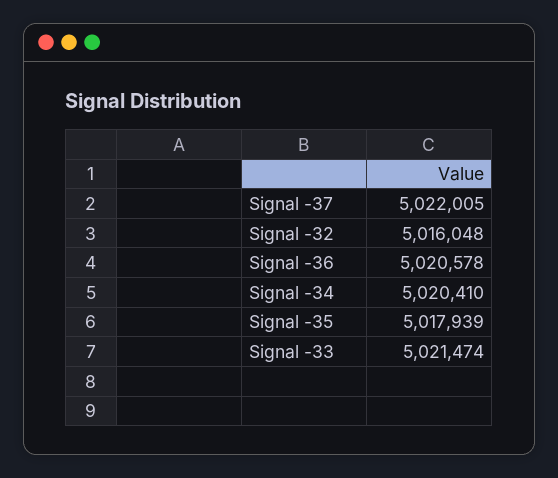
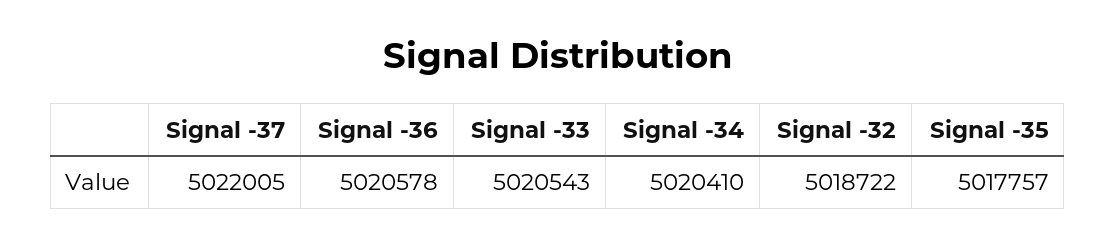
  {
    "Signal -37": 5022005,
-   "Signal -32": 5016048,
+   "Signal -32": 5018722,
    "Signal -36": 5020578,
    "Signal -34": 5020410,
-   "Signal -35": 5017939,
+   "Signal -35": 5017757,
-   "Signal -33": 5021474
+   "Signal -33": 5020543
  }

